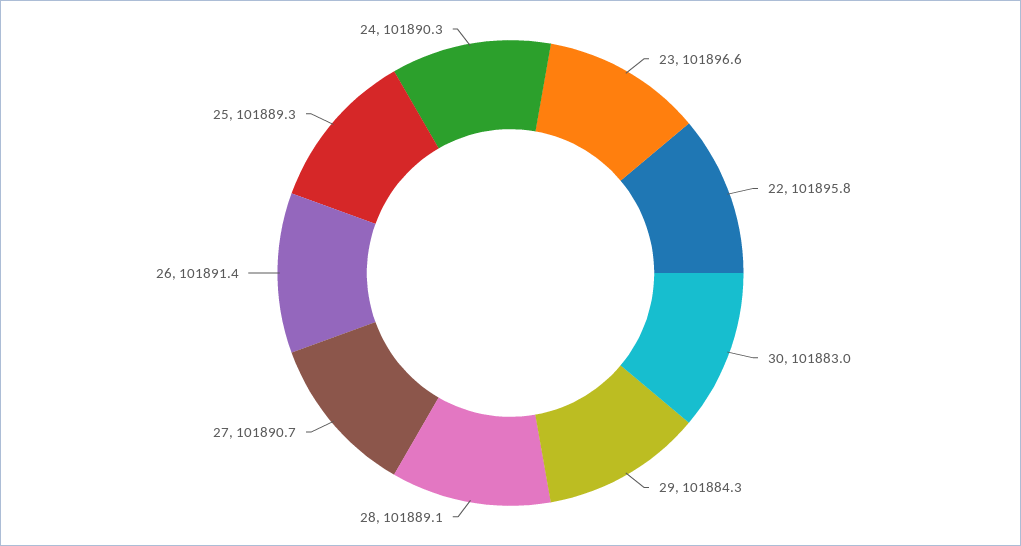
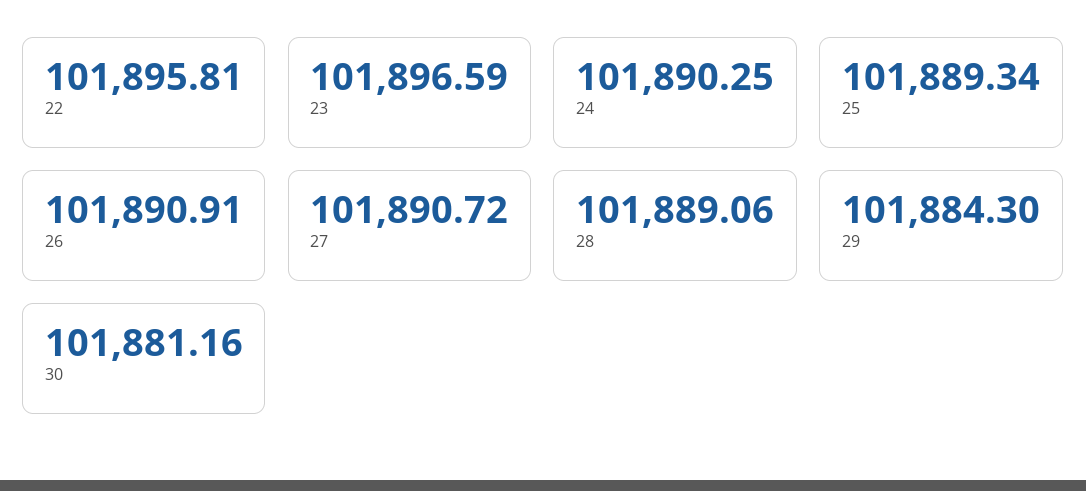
  {
    "23": 101896.59,
    "22": 101895.81,
-   "30": 101883,
+   "30": 101881.16,
    "29": 101884.3,
    "28": 101889.06,
    "27": 101890.72,
-   "26": 101891.4,
+   "26": 101890.91,
    "25": 101889.34,
    "24": 101890.25
  }

